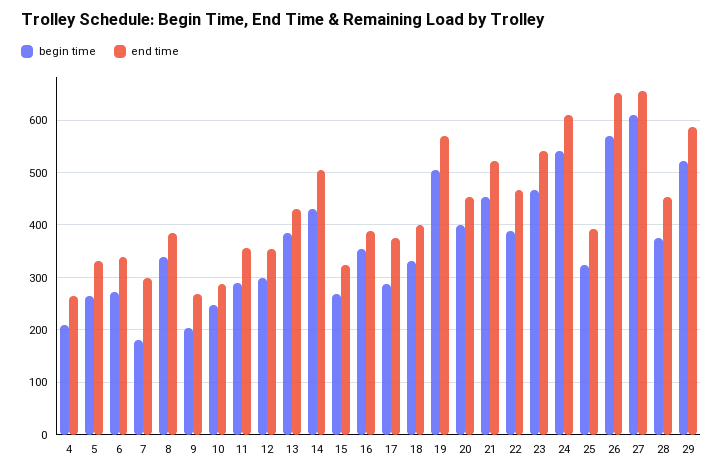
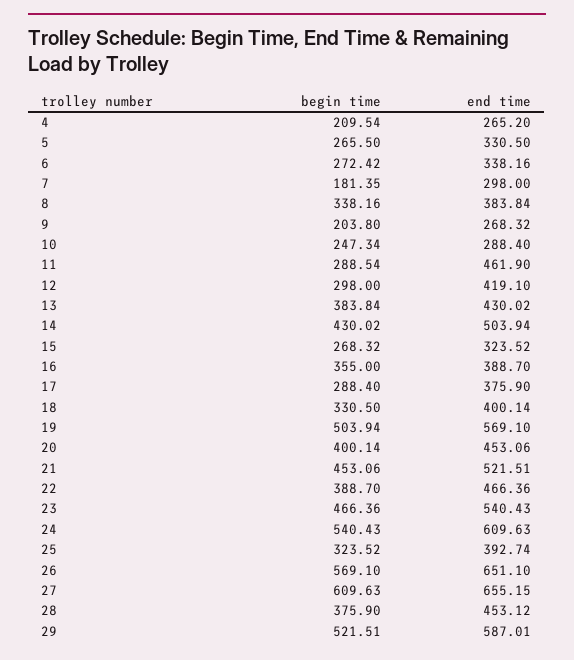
  {
    "begin time": {
      "4": 209.54,
      "5": 265.5,
      "6": 272.42,
      "7": 181.35,
      "8": 338.16,
      "9": 203.8,
      "10": 247.34,
      "11": 288.54,
      "12": 298,
      "13": 383.84,
      "14": 430.02,
      "15": 268.32,
      "16": 355,
      "17": 288.4,
      "18": 330.5,
      "19": 503.94,
      "20": 400.14,
      "21": 453.06,
      "22": 388.7,
      "23": 466.36,
      "24": 540.43,
      "25": 323.52,
      "26": 569.1,
      "27": 609.63,
      "28": 375.9,
      "29": 521.51
    },
    "end time": {
      "4": 265.2,
      "5": 330.5,
      "6": 338.16,
      "7": 298,
      "8": 383.84,
      "9": 268.32,
      "10": 288.4,
-     "11": 360,
+     "11": 461.9,
-     "12": 360,
+     "12": 419.1,
      "13": 430.02,
      "14": 503.94,
      "15": 323.52,
      "16": 388.7,
      "17": 375.9,
      "18": 400.14,
      "19": 569.1,
      "20": 453.06,
      "21": 521.51,
      "22": 466.36,
      "23": 540.43,
      "24": 609.63,
      "25": 392.74,
      "26": 651.1,
      "27": 655.15,
      "28": 453.12,
      "29": 587.01
    }
  }

